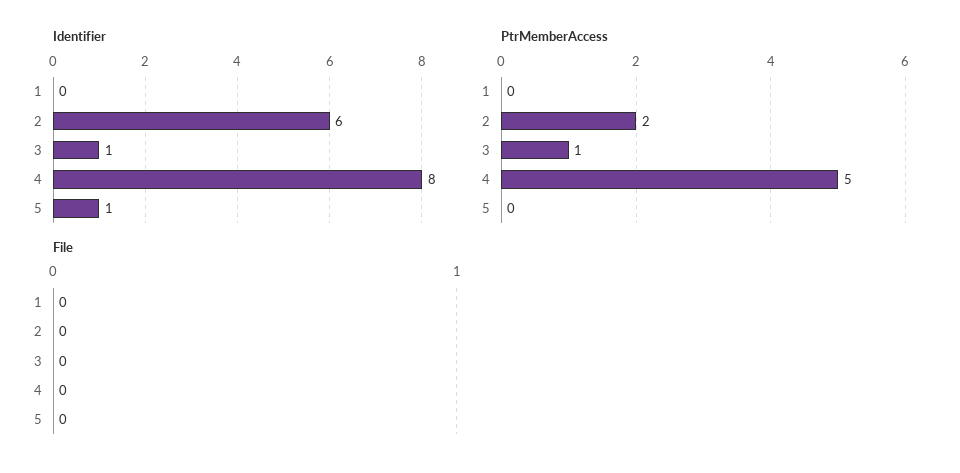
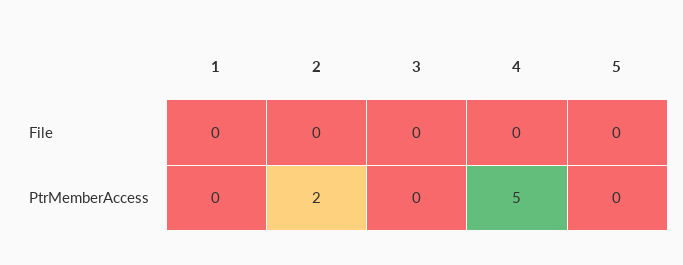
  {
-   "Identifier": {
-     "1": 0,
-     "2": 6,
-     "3": 1,
-     "4": 8,
-     "5": 1
-   },
    "PtrMemberAccess": {
      "1": 0,
      "2": 2,
-     "3": 1,
+     "3": 0,
      "4": 5,
      "5": 0
    },
    "File": {
      "1": 0,
      "2": 0,
      "3": 0,
      "4": 0,
      "5": 0
    }
  }

